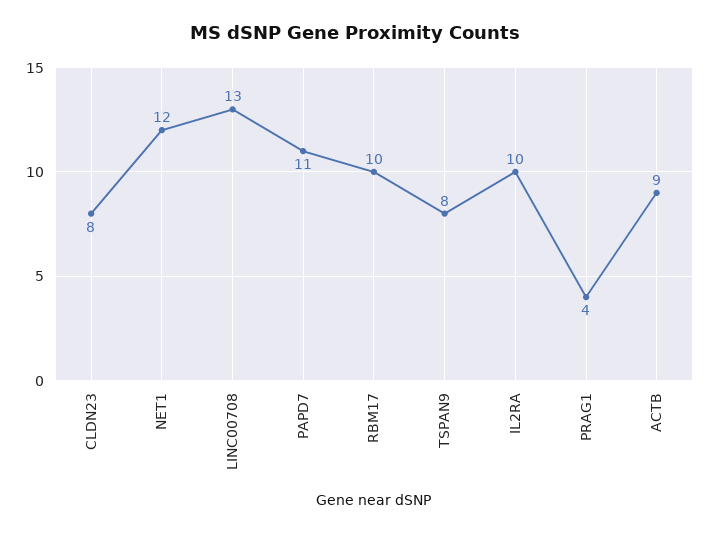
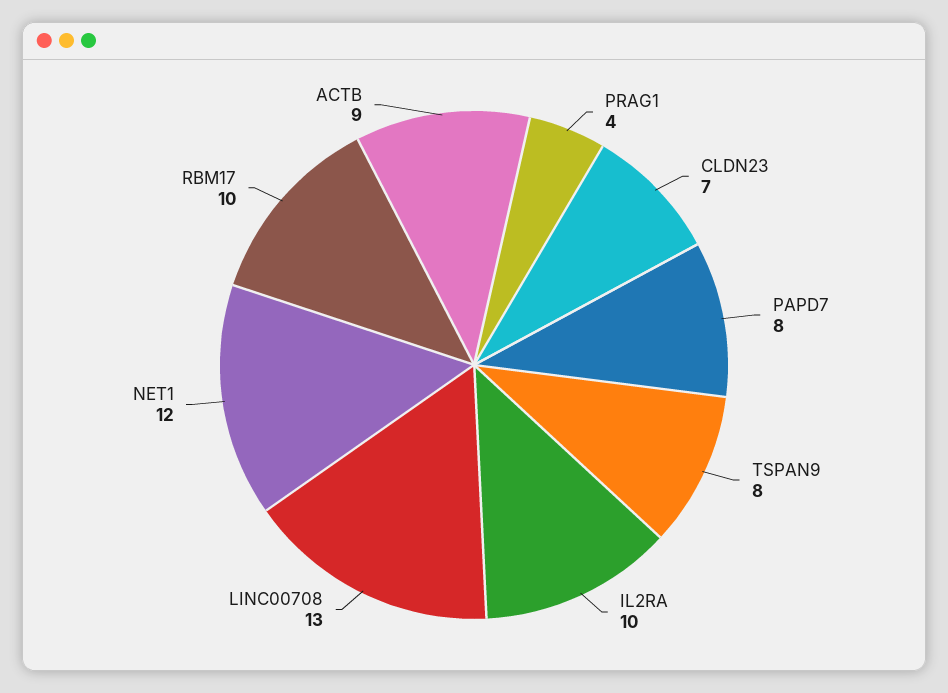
  {
-   "CLDN23": 8,
+   "CLDN23": 7,
    "NET1": 12,
    "LINC00708": 13,
-   "PAPD7": 11,
+   "PAPD7": 8,
    "RBM17": 10,
    "TSPAN9": 8,
    "IL2RA": 10,
    "PRAG1": 4,
    "ACTB": 9
  }

